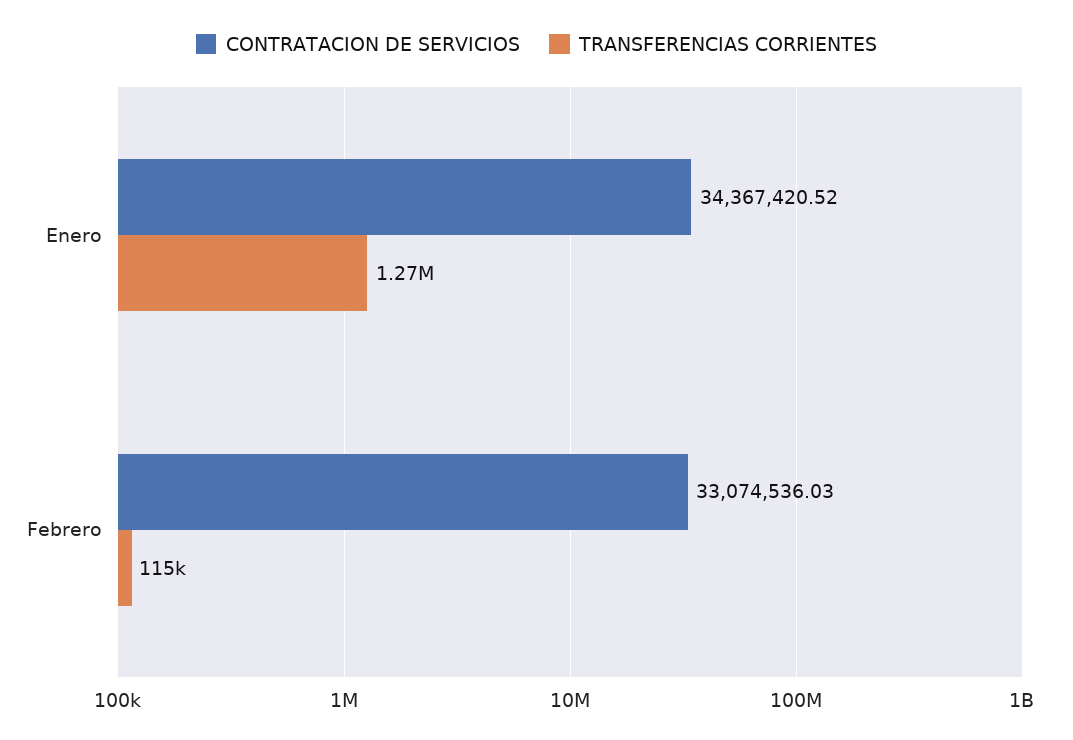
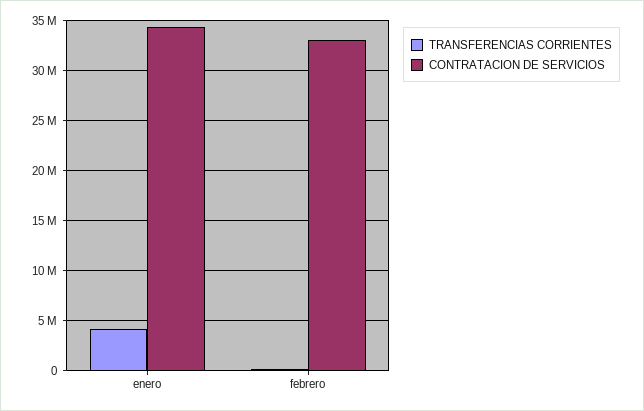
  {
    "CONTRATACION DE SERVICIOS": {
      "Enero": 34367420.52,
      "Febrero": 33074536.03
    },
    "TRANSFERENCIAS CORRIENTES": {
-     "Enero": 1270000,
+     "Enero": 4000000,
      "Febrero": 115000
    }
  }

